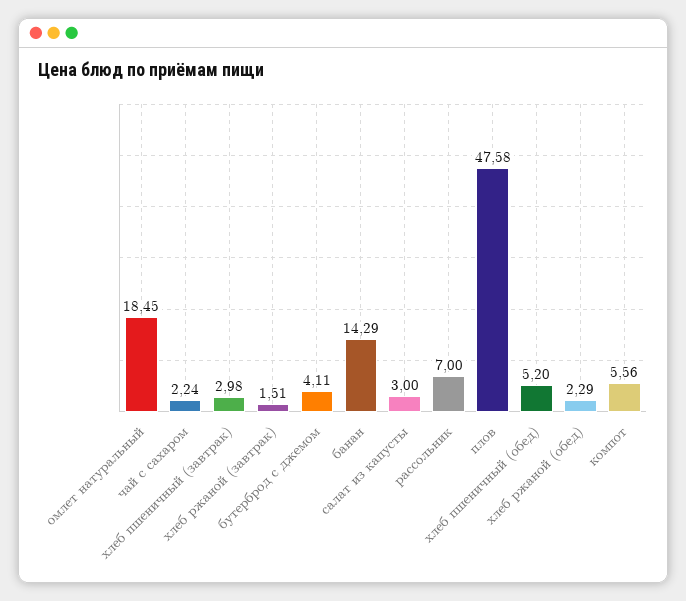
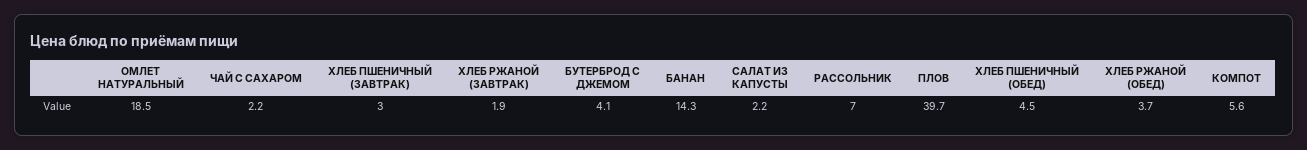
  {
    "омлет натуральный": 18.45,
    "чай с сахаром": 2.24,
    "хлеб пшеничный (завтрак)": 2.98,
-   "хлеб ржаной (завтрак)": 1.51,
+   "хлеб ржаной (завтрак)": 1.9,
    "бутерброд с джемом": 4.11,
    "банан": 14.29,
-   "салат из капусты": 3,
+   "салат из капусты": 2.2,
    "рассольник": 7,
-   "плов": 47.58,
+   "плов": 39.7,
-   "хлеб пшеничный (обед)": 5.2,
+   "хлеб пшеничный (обед)": 4.5,
-   "хлеб ржаной (обед)": 2.29,
+   "хлеб ржаной (обед)": 3.7,
    "компот": 5.56
  }

